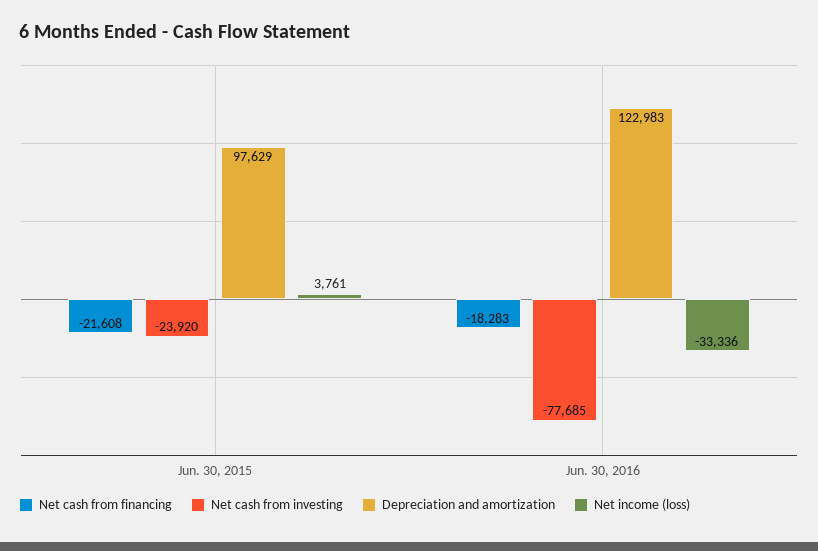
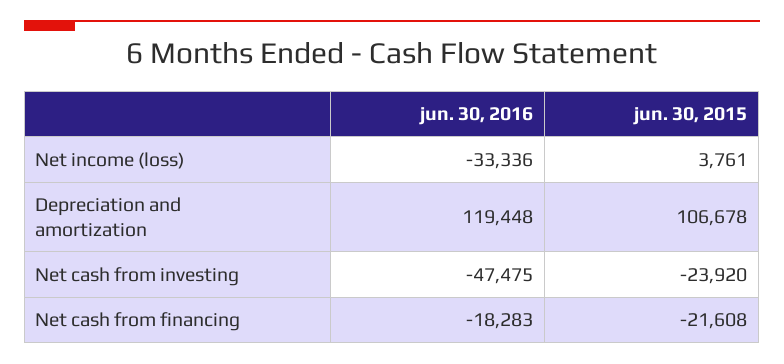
  {
    "Net cash from financing": {
      "Jun. 30, 2015": -21608,
      "Jun. 30, 2016": -18283
    },
    "Net cash from investing": {
      "Jun. 30, 2015": -23920,
-     "Jun. 30, 2016": -77685
+     "Jun. 30, 2016": -47475
    },
    "Depreciation and amortization": {
-     "Jun. 30, 2015": 97629,
+     "Jun. 30, 2015": 106678,
-     "Jun. 30, 2016": 122983
+     "Jun. 30, 2016": 119448
    },
    "Net income (loss)": {
      "Jun. 30, 2015": 3761,
      "Jun. 30, 2016": -33336
    }
  }

